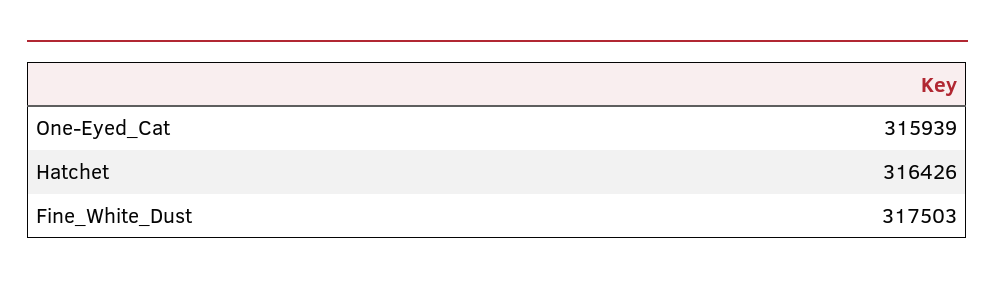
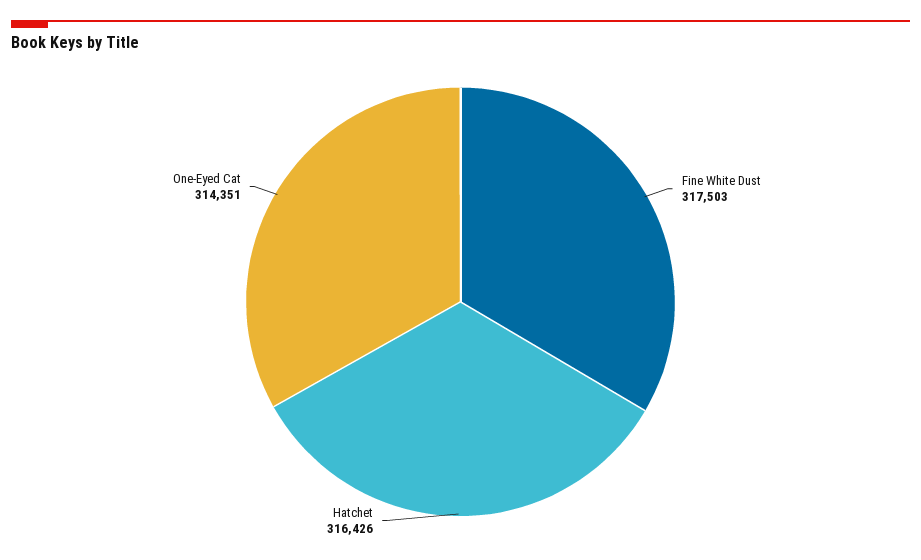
  {
-   "One-Eyed_Cat": 315939,
+   "One-Eyed_Cat": 314351,
    "Hatchet": 316426,
    "Fine_White_Dust": 317503
  }

